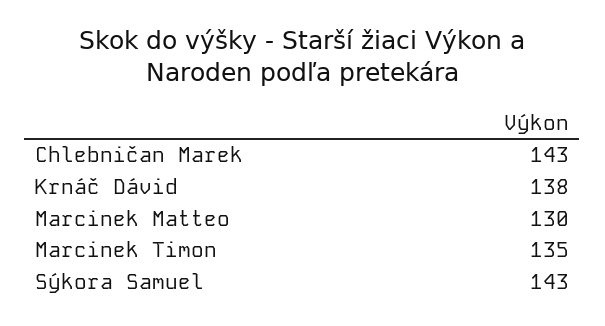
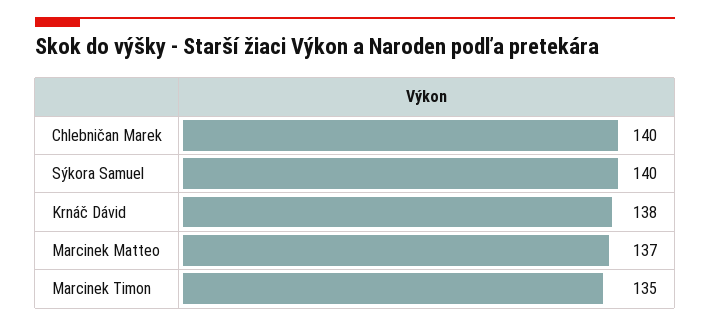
  {
-   "Chlebničan Marek": 143,
+   "Chlebničan Marek": 140,
    "Krnáč Dávid": 138,
-   "Marcinek Matteo": 130,
+   "Marcinek Matteo": 137,
    "Marcinek Timon": 135,
-   "Sýkora Samuel": 143
+   "Sýkora Samuel": 140
  }

